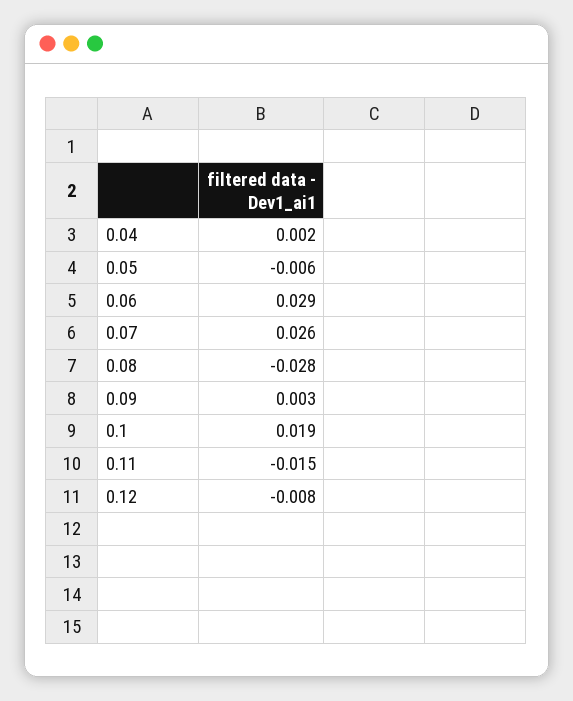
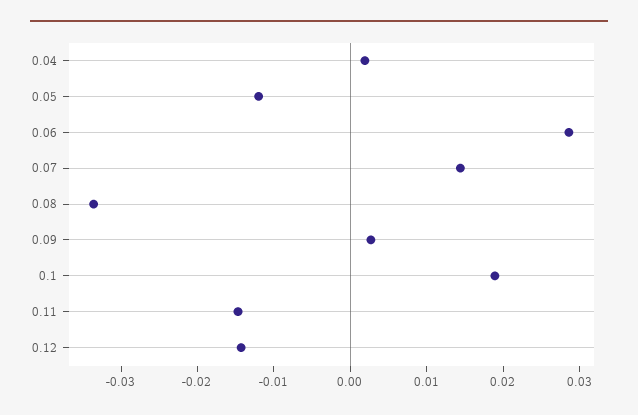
  {
    "0.04": 0.002,
-   "0.05": -0.006,
+   "0.05": -0.012,
    "0.06": 0.029,
-   "0.07": 0.026,
+   "0.07": 0.014,
-   "0.08": -0.028,
+   "0.08": -0.034,
    "0.09": 0.003,
    "0.1": 0.019,
    "0.11": -0.015,
-   "0.12": -0.008
+   "0.12": -0.014
  }

